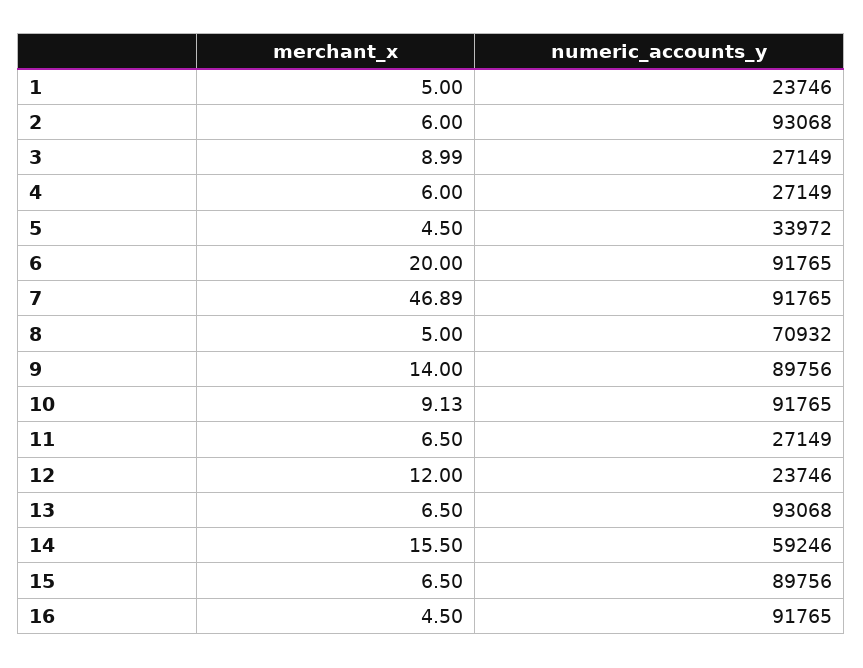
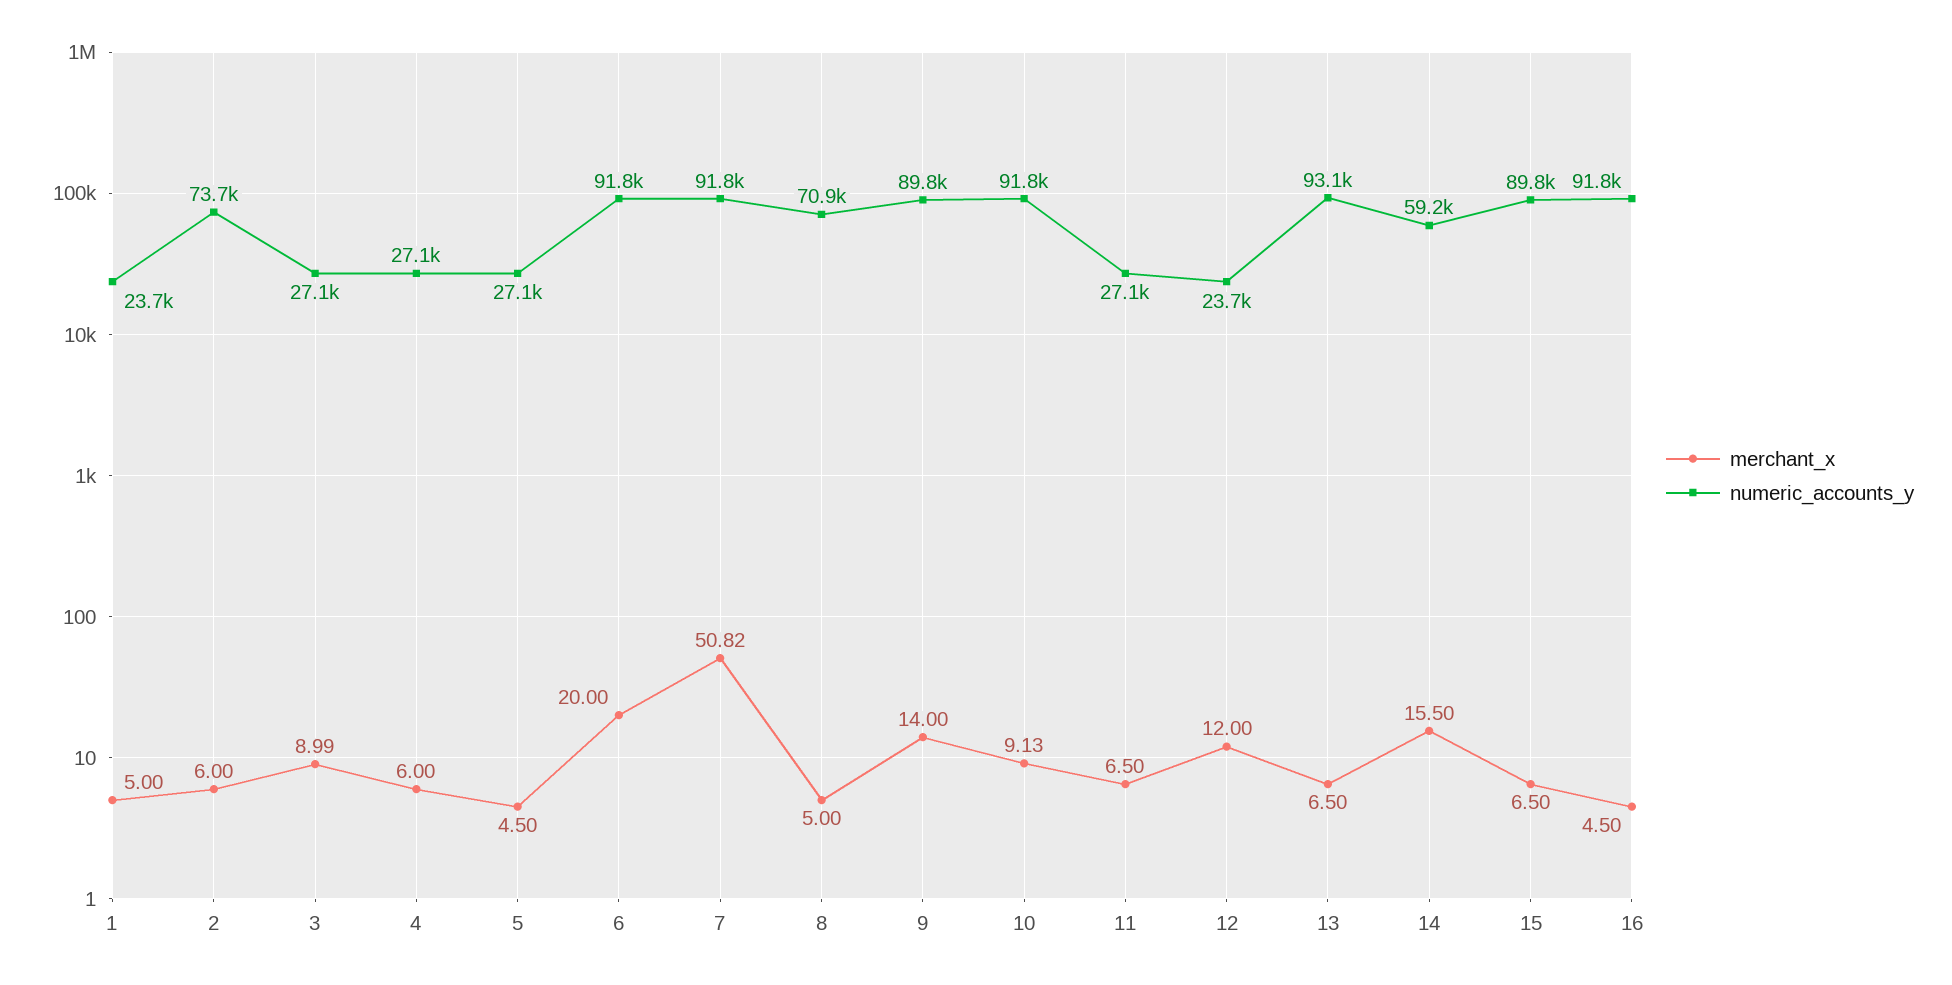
  {
    "merchant_x": {
      "1": 5,
      "2": 6,
      "3": 8.99,
      "4": 6,
      "5": 4.5,
      "6": 20,
-     "7": 46.89,
+     "7": 50.82,
      "8": 5,
      "9": 14,
      "10": 9.13,
      "11": 6.5,
      "12": 12,
      "13": 6.5,
      "14": 15.5,
      "15": 6.5,
      "16": 4.5
    },
    "numeric_accounts_y": {
      "1": 23746,
-     "2": 93068,
+     "2": 73700,
      "3": 27149,
      "4": 27149,
-     "5": 33972,
+     "5": 27100,
      "6": 91765,
      "7": 91765,
      "8": 70932,
      "9": 89756,
      "10": 91765,
      "11": 27149,
      "12": 23746,
      "13": 93068,
      "14": 59246,
      "15": 89756,
      "16": 91765
    }
  }

